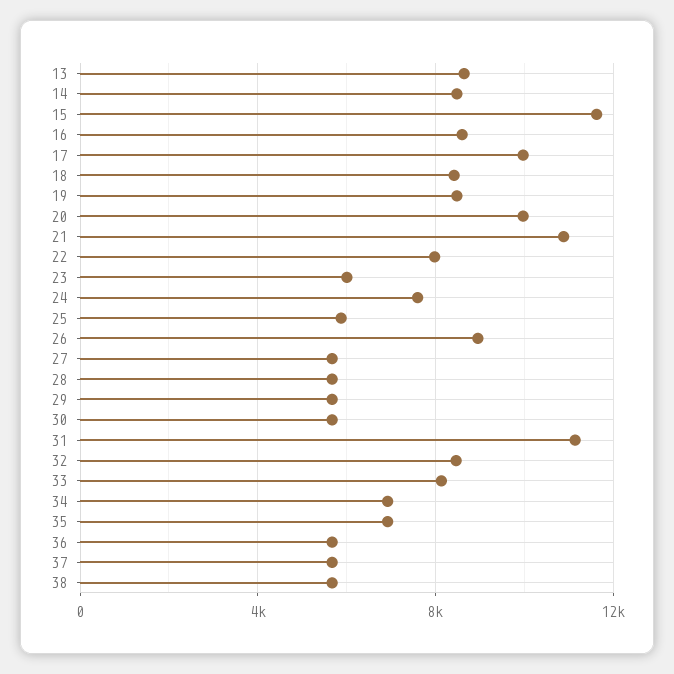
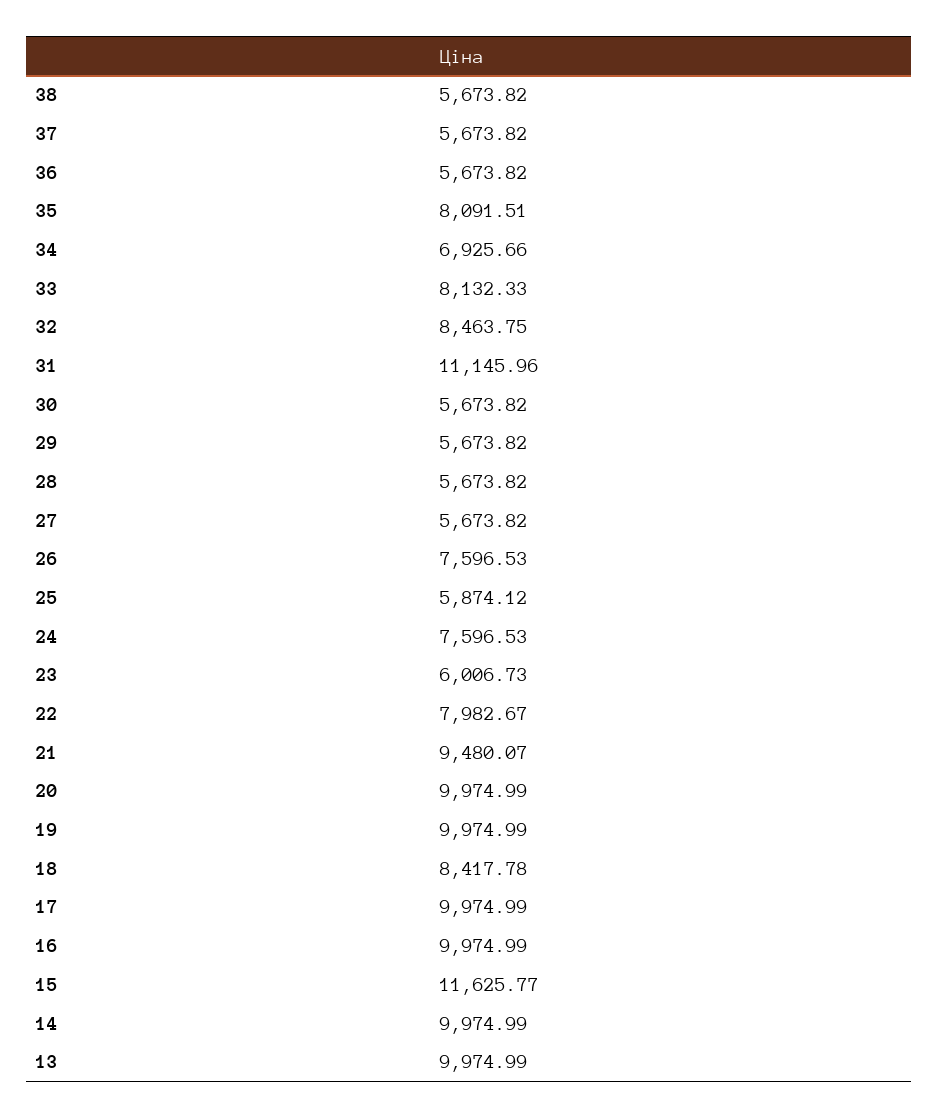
  {
-   "13": 8500,
+   "13": 9974.99,
-   "14": 8500,
+   "14": 9974.99,
    "15": 11625.77,
-   "16": 8500,
+   "16": 9974.99,
    "17": 9974.99,
    "18": 8417.78,
-   "19": 8500,
+   "19": 9974.99,
    "20": 9974.99,
-   "21": 11000,
+   "21": 9480.07,
    "22": 7982.67,
    "23": 6006.73,
    "24": 7596.53,
    "25": 5874.12,
-   "26": 9000,
+   "26": 7596.53,
    "27": 5673.82,
    "28": 5673.82,
    "29": 5673.82,
    "30": 5673.82,
    "31": 11145.96,
    "32": 8463.75,
    "33": 8132.33,
    "34": 6925.66,
-   "35": 7000,
+   "35": 8091.51,
    "36": 5673.82,
    "37": 5673.82,
    "38": 5673.82
  }

